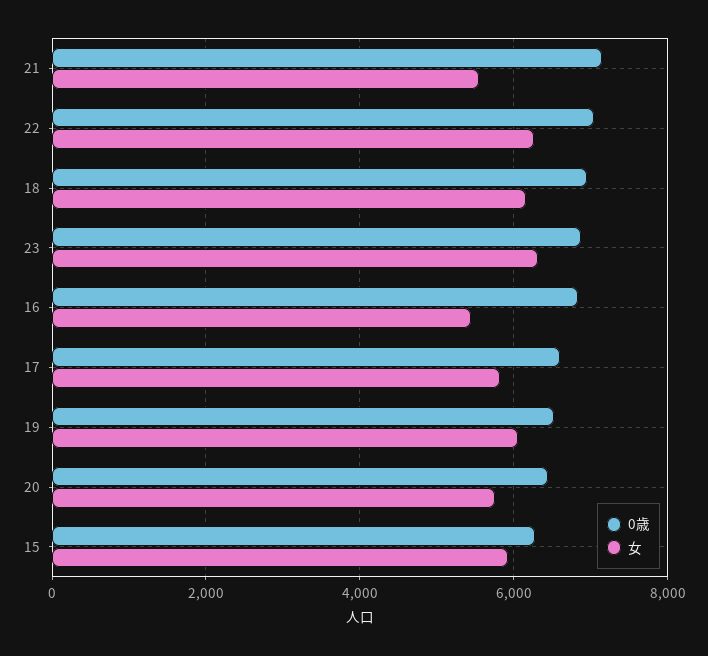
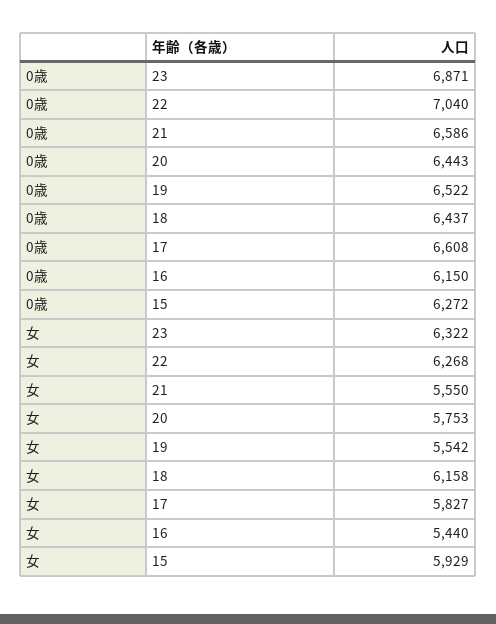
  {
    "0歳": {
-     "21": 7200,
+     "21": 6586,
      "22": 7040,
-     "18": 7000,
+     "18": 6437,
      "23": 6871,
-     "16": 6800,
+     "16": 6150,
      "17": 6608,
      "19": 6522,
      "20": 6443,
      "15": 6272
    },
    "女": {
      "21": 5550,
      "22": 6268,
      "18": 6158,
      "23": 6322,
      "16": 5440,
      "17": 5827,
-     "19": 6000,
+     "19": 5542,
      "20": 5753,
      "15": 5929
    }
  }

